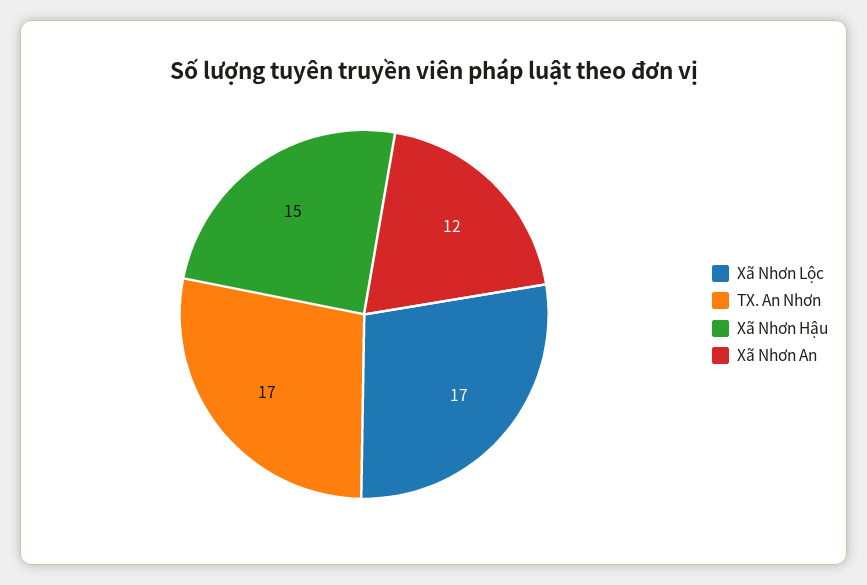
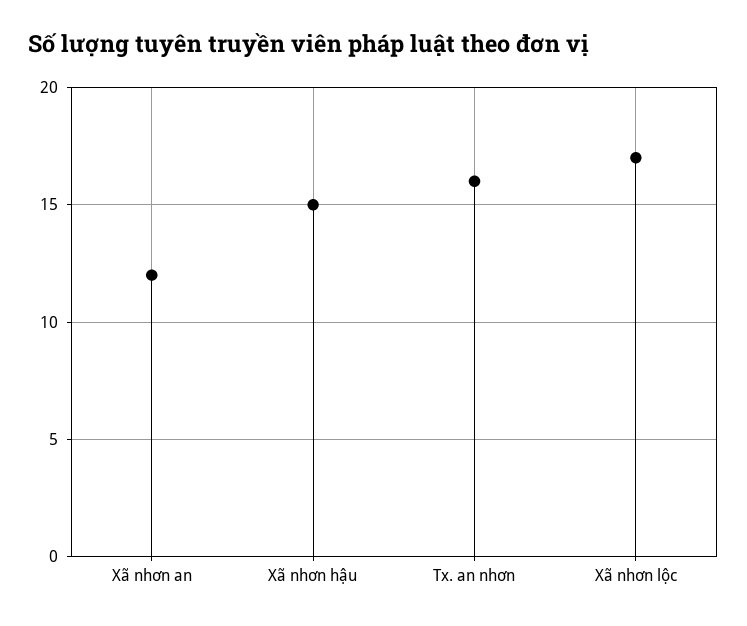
  {
    "Xã Nhơn Lộc": 17,
-   "TX. An Nhơn": 17,
+   "TX. An Nhơn": 16,
    "Xã Nhơn Hậu": 15,
    "Xã Nhơn An": 12
  }

